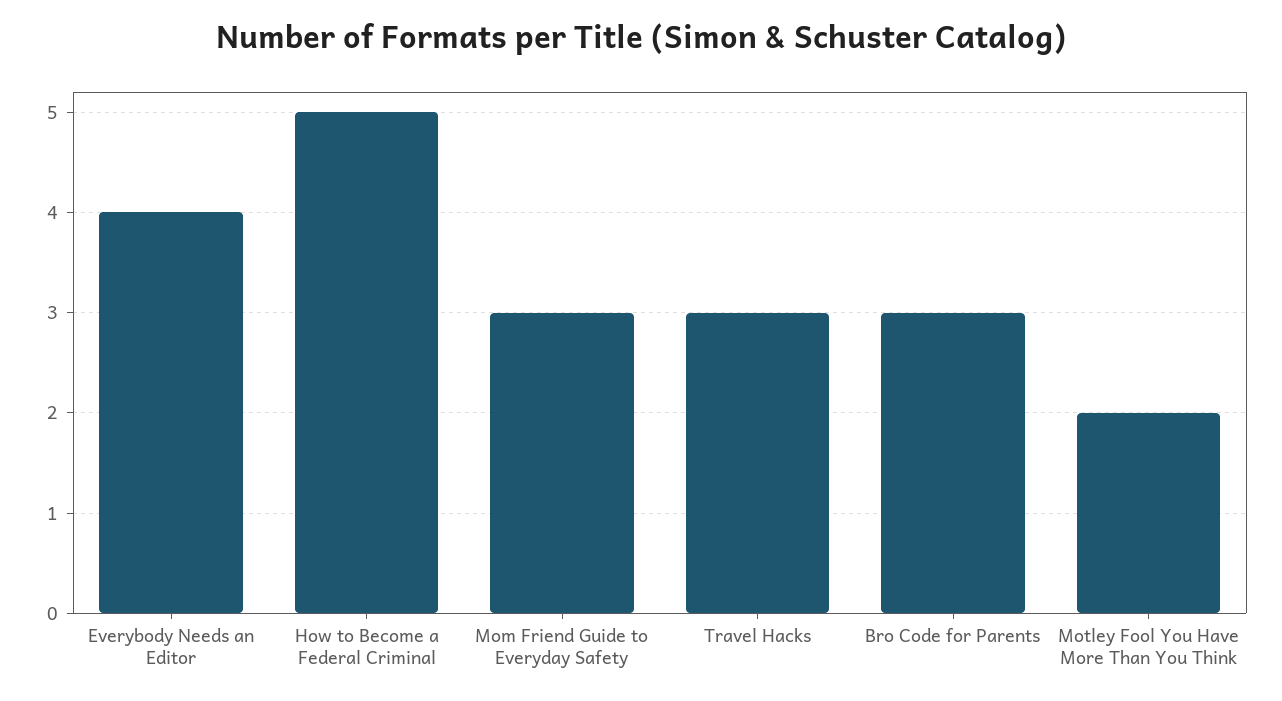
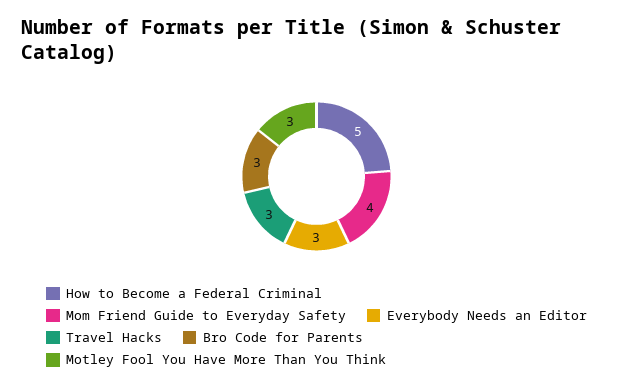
  {
-   "Everybody Needs an Editor": 4,
+   "Everybody Needs an Editor": 3,
    "How to Become a Federal Criminal": 5,
-   "Mom Friend Guide to Everyday Safety": 3,
+   "Mom Friend Guide to Everyday Safety": 4,
    "Travel Hacks": 3,
    "Bro Code for Parents": 3,
-   "Motley Fool You Have More Than You Think": 2
+   "Motley Fool You Have More Than You Think": 3
  }

